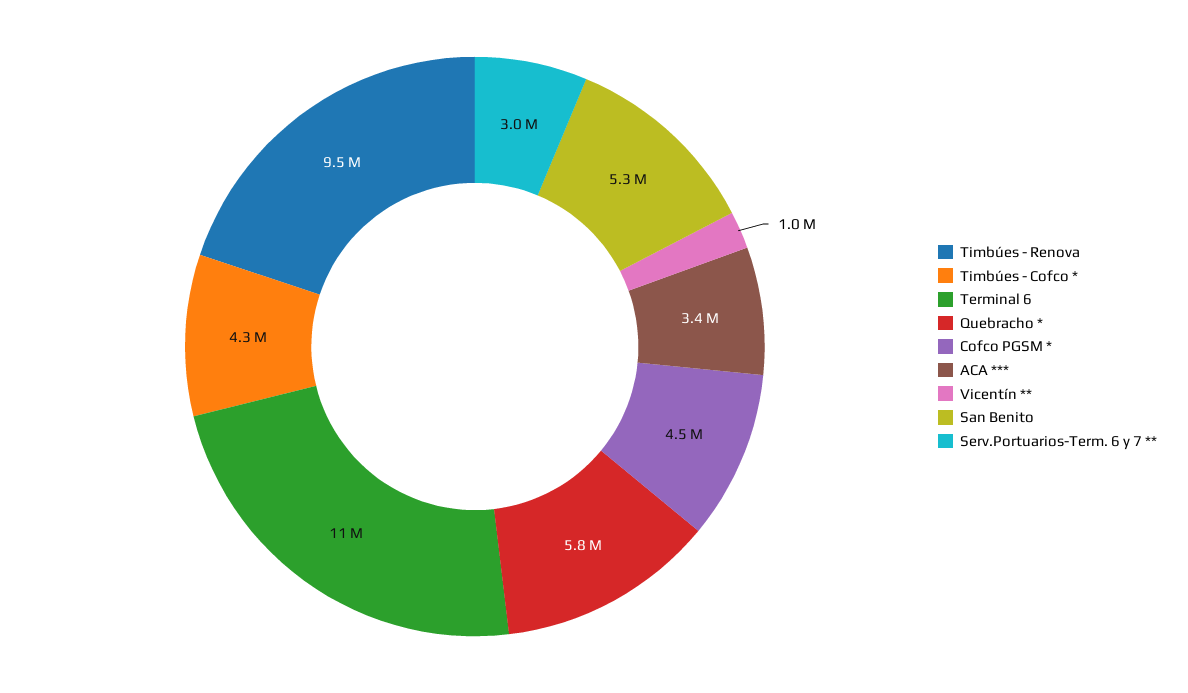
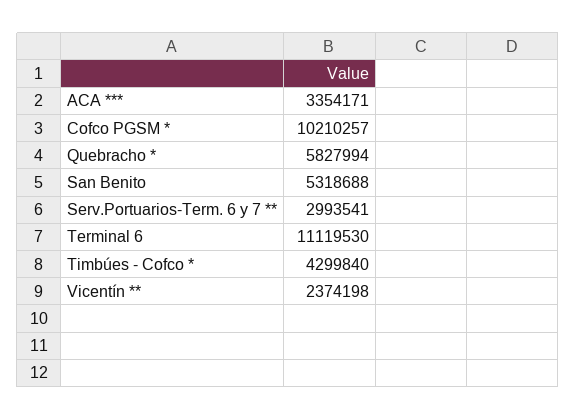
  {
-   "Timbúes - Renova": 9500000,
    "Timbúes - Cofco *": 4299840,
    "Terminal 6": 11119530,
    "Quebracho *": 5827994,
-   "Cofco PGSM *": 4500000,
+   "Cofco PGSM *": 10210257,
    "ACA ***": 3354171,
-   "Vicentín **": 1000000,
+   "Vicentín **": 2374198,
    "San Benito": 5318688,
    "Serv.Portuarios-Term. 6 y 7 **": 2993541
  }

